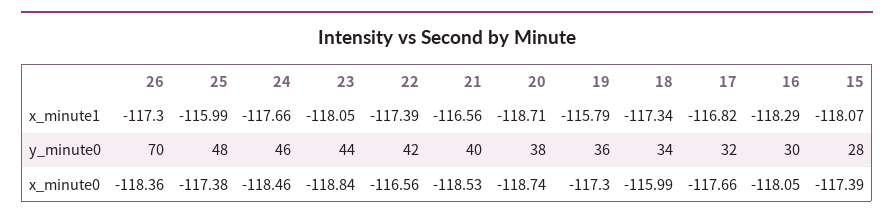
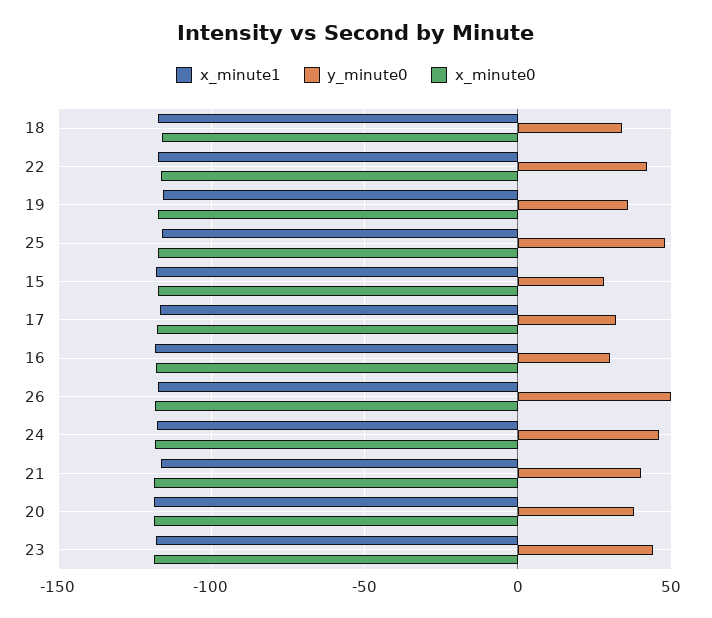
  {
    "x_minute1": {
      "26": -117.3,
      "25": -115.99,
      "24": -117.66,
      "23": -118.05,
      "22": -117.39,
      "21": -116.56,
      "20": -118.71,
      "19": -115.79,
      "18": -117.34,
      "17": -116.82,
      "16": -118.29,
      "15": -118.07
    },
    "y_minute0": {
-     "26": 70,
+     "26": 50,
      "25": 48,
      "24": 46,
      "23": 44,
      "22": 42,
      "21": 40,
      "20": 38,
      "19": 36,
      "18": 34,
      "17": 32,
      "16": 30,
      "15": 28
    },
    "x_minute0": {
      "26": -118.36,
      "25": -117.38,
      "24": -118.46,
      "23": -118.84,
      "22": -116.56,
      "21": -118.53,
      "20": -118.74,
      "19": -117.3,
      "18": -115.99,
      "17": -117.66,
      "16": -118.05,
      "15": -117.39
    }
  }

